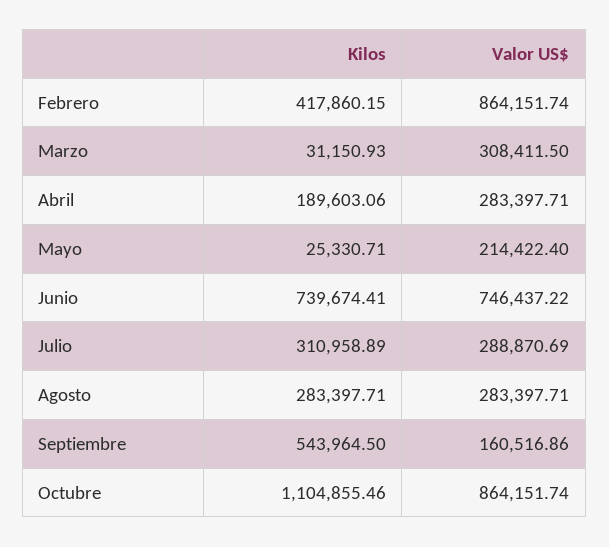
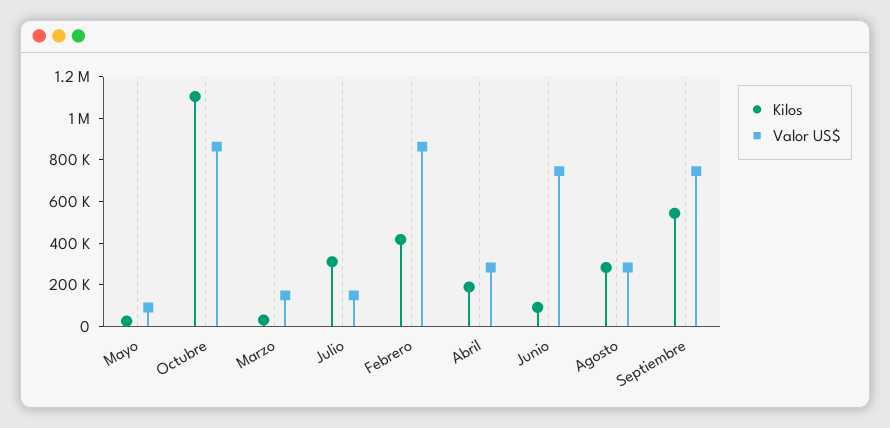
  {
    "Kilos": {
      "Febrero": 417860.15,
      "Marzo": 31150.93,
      "Abril": 189603.06,
      "Mayo": 25330.71,
-     "Junio": 739674.41,
+     "Junio": 100000,
      "Julio": 310958.89,
      "Agosto": 283397.71,
      "Septiembre": 543964.5,
      "Octubre": 1104855.46
    },
    "Valor US$": {
      "Febrero": 864151.74,
-     "Marzo": 308411.5,
+     "Marzo": 150000,
      "Abril": 283397.71,
-     "Mayo": 214422.4,
+     "Mayo": 100000,
      "Junio": 746437.22,
-     "Julio": 288870.69,
+     "Julio": 150000,
      "Agosto": 283397.71,
-     "Septiembre": 160516.86,
+     "Septiembre": 750000,
      "Octubre": 864151.74
    }
  }

